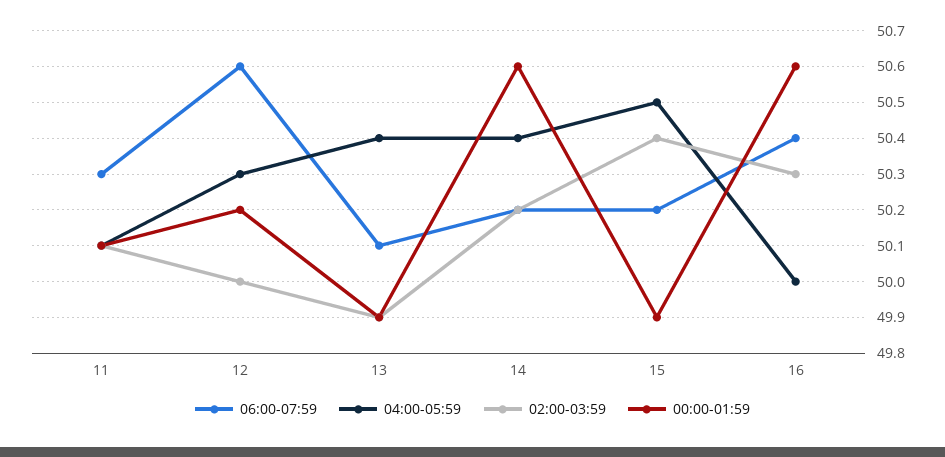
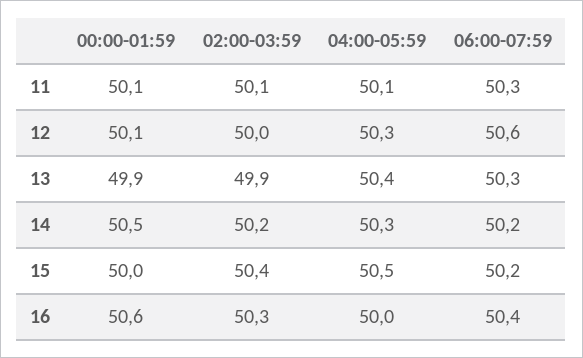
  {
    "06:00-07:59": {
      "11": 50.3,
      "12": 50.6,
-     "13": 50.1,
+     "13": 50.3,
      "14": 50.2,
      "15": 50.2,
      "16": 50.4
    },
    "04:00-05:59": {
      "11": 50.1,
      "12": 50.3,
      "13": 50.4,
-     "14": 50.4,
+     "14": 50.3,
      "15": 50.5,
      "16": 50
    },
    "02:00-03:59": {
      "11": 50.1,
      "12": 50,
      "13": 49.9,
      "14": 50.2,
      "15": 50.4,
      "16": 50.3
    },
    "00:00-01:59": {
      "11": 50.1,
-     "12": 50.2,
+     "12": 50.1,
      "13": 49.9,
-     "14": 50.6,
+     "14": 50.5,
-     "15": 49.9,
+     "15": 50,
      "16": 50.6
    }
  }

